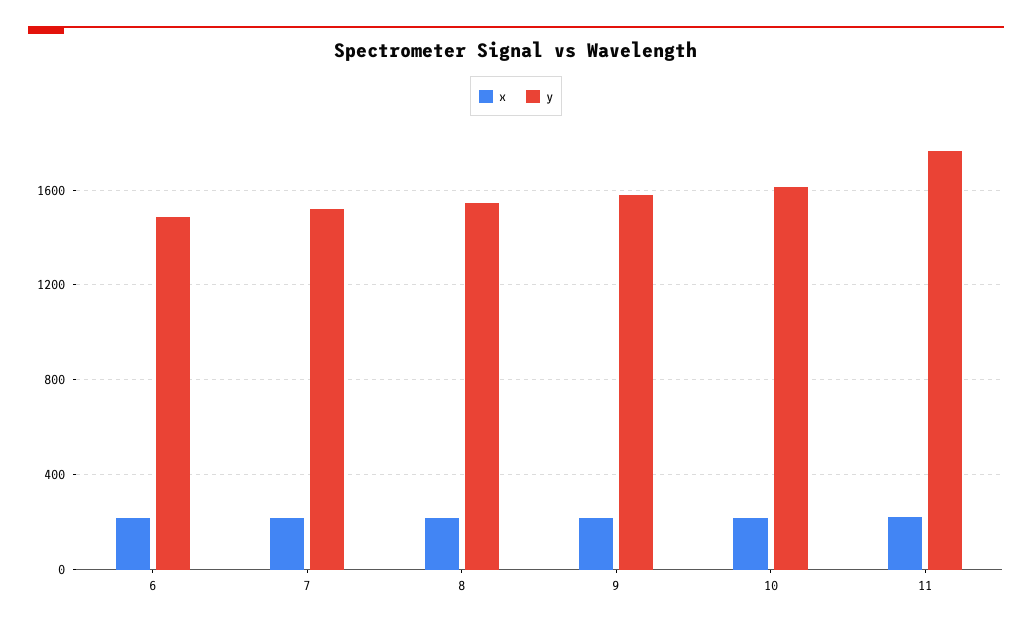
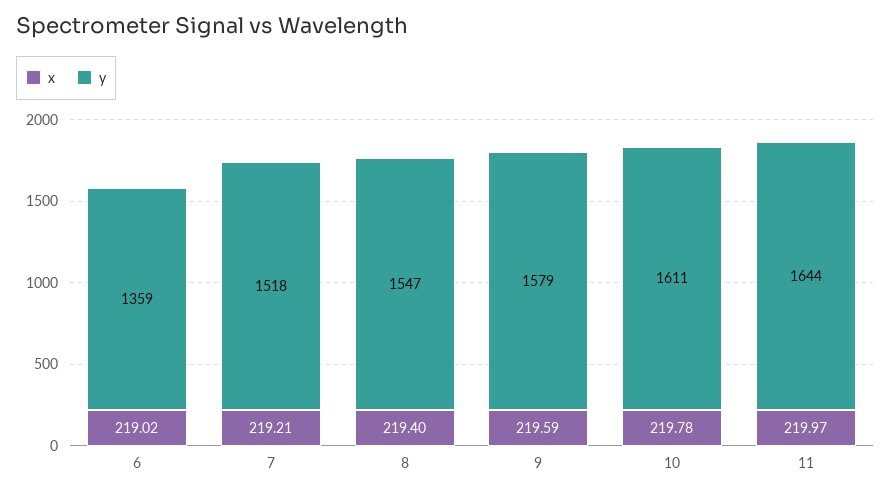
  {
    "x": {
      "6": 219.02,
      "7": 219.21,
      "8": 219.4,
      "9": 219.59,
      "10": 219.78,
      "11": 219.97
    },
    "y": {
-     "6": 1500,
+     "6": 1359,
      "7": 1518,
      "8": 1547,
      "9": 1579,
      "10": 1611,
-     "11": 1750
+     "11": 1644
    }
  }

